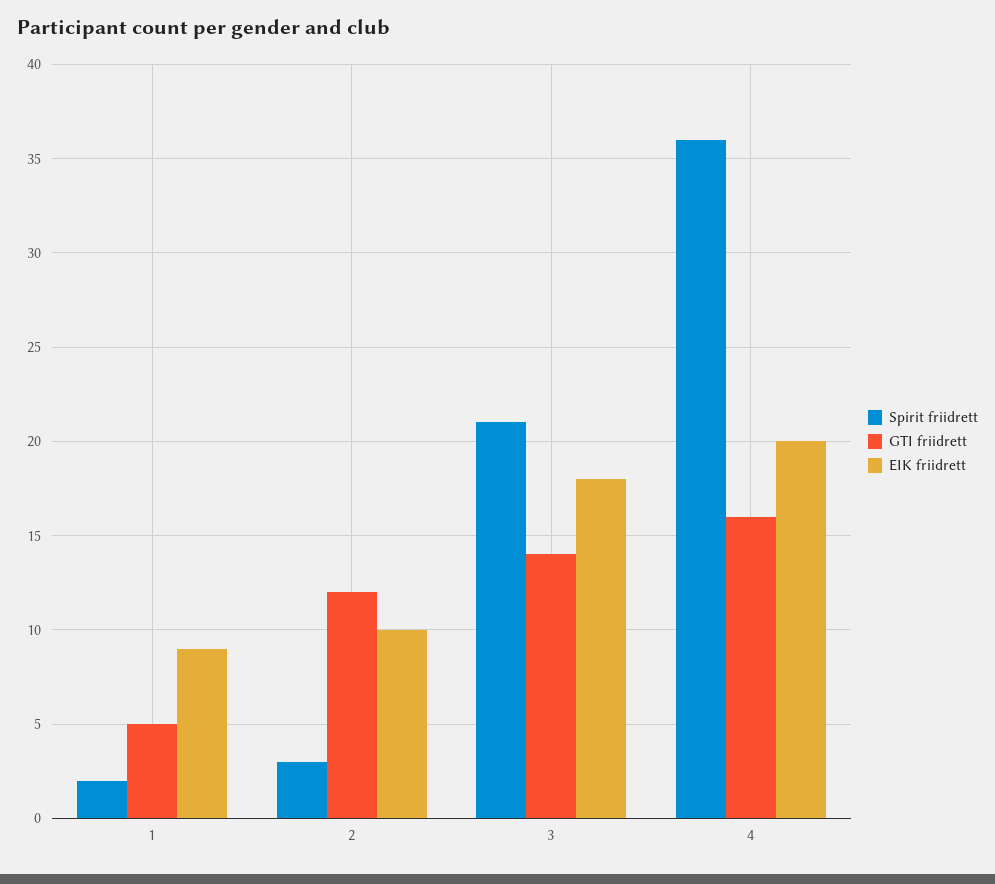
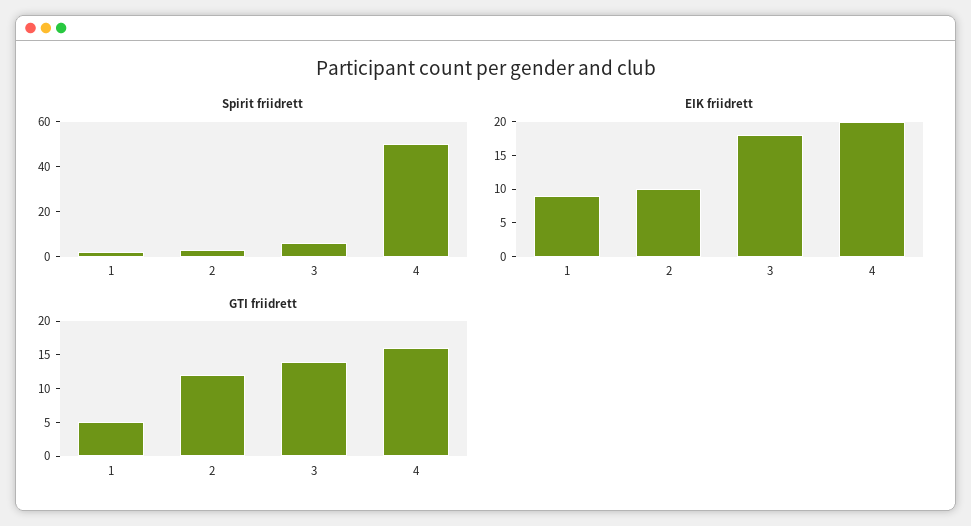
  {
    "Spirit friidrett": {
      "1": 2,
      "2": 3,
-     "3": 21,
+     "3": 5,
-     "4": 36
+     "4": 50
    },
    "GTI friidrett": {
      "1": 5,
      "2": 12,
      "3": 14,
      "4": 16
    },
    "EIK friidrett": {
      "1": 9,
      "2": 10,
      "3": 18,
      "4": 20
    }
  }

